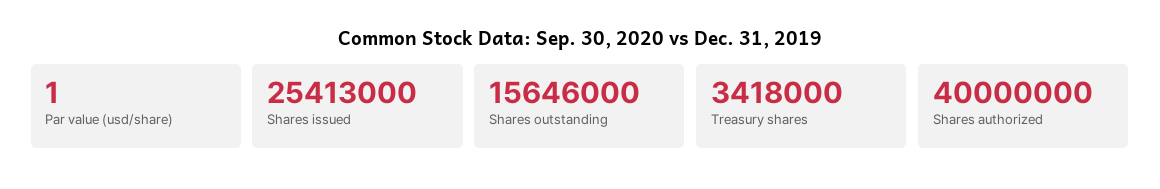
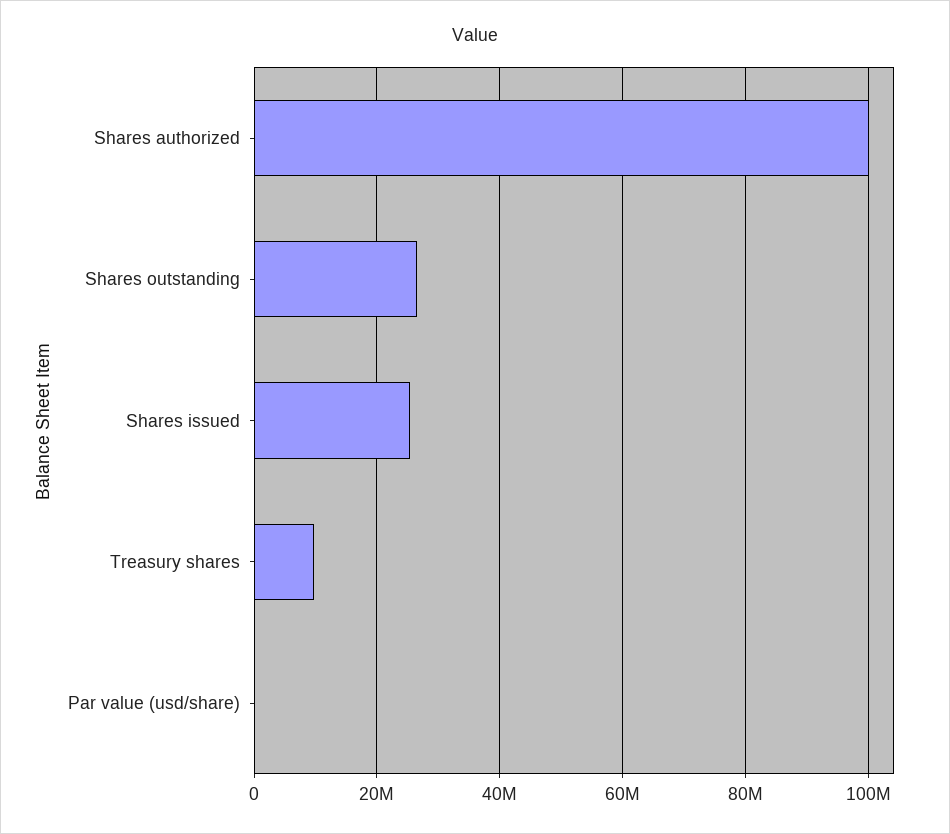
  {
    "Par value (usd/share)": 1,
    "Shares issued": 25413000,
-   "Shares outstanding": 15646000,
+   "Shares outstanding": 26000000,
-   "Treasury shares": 3418000,
+   "Treasury shares": 10000000,
-   "Shares authorized": 40000000
+   "Shares authorized": 100000000
  }

